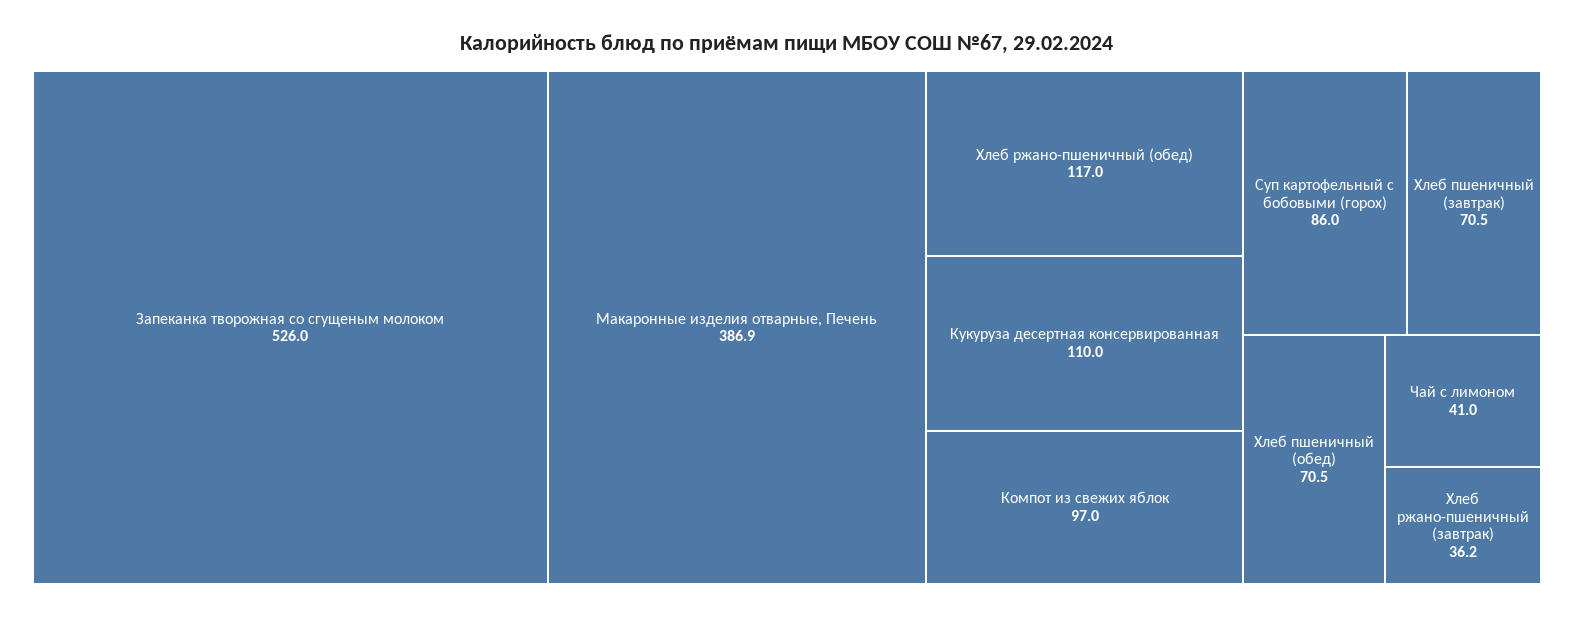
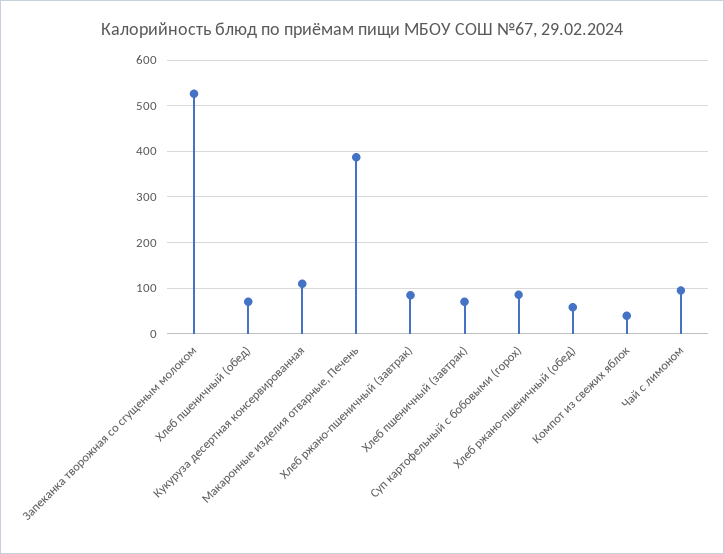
  {
    "Запеканка творожная со сгущеным молоком": 526,
    "Макаронные изделия отварные, Печень": 386.9,
-   "Хлеб ржано-пшеничный (обед)": 117,
+   "Хлеб ржано-пшеничный (обед)": 60,
    "Кукуруза десертная консервированная": 110,
-   "Компот из свежих яблок": 97,
+   "Компот из свежих яблок": 40,
    "Суп картофельный с бобовыми (горох)": 86,
    "Хлеб пшеничный (завтрак)": 70.5,
    "Хлеб пшеничный (обед)": 70.5,
-   "Чай с лимоном": 41,
+   "Чай с лимоном": 100,
-   "Хлеб ржано-пшеничный (завтрак)": 36.2
+   "Хлеб ржано-пшеничный (завтрак)": 80
  }

